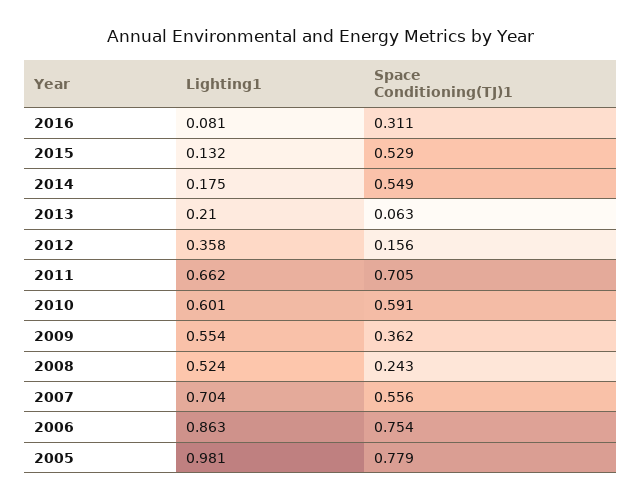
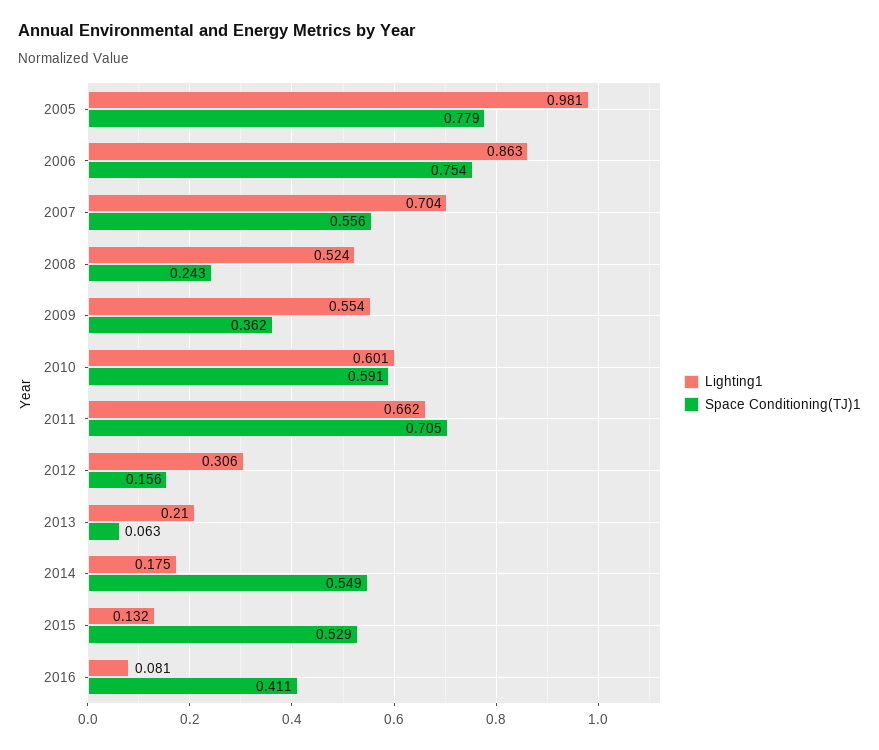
  {
    "Lighting1": {
      "2016": 0.081,
      "2015": 0.132,
      "2014": 0.175,
      "2013": 0.21,
-     "2012": 0.358,
+     "2012": 0.306,
      "2011": 0.662,
      "2010": 0.601,
      "2009": 0.554,
      "2008": 0.524,
      "2007": 0.704,
      "2006": 0.863,
      "2005": 0.981
    },
    "Space Conditioning(TJ)1": {
-     "2016": 0.311,
+     "2016": 0.411,
      "2015": 0.529,
      "2014": 0.549,
      "2013": 0.063,
      "2012": 0.156,
      "2011": 0.705,
      "2010": 0.591,
      "2009": 0.362,
      "2008": 0.243,
      "2007": 0.556,
      "2006": 0.754,
      "2005": 0.779
    }
  }

